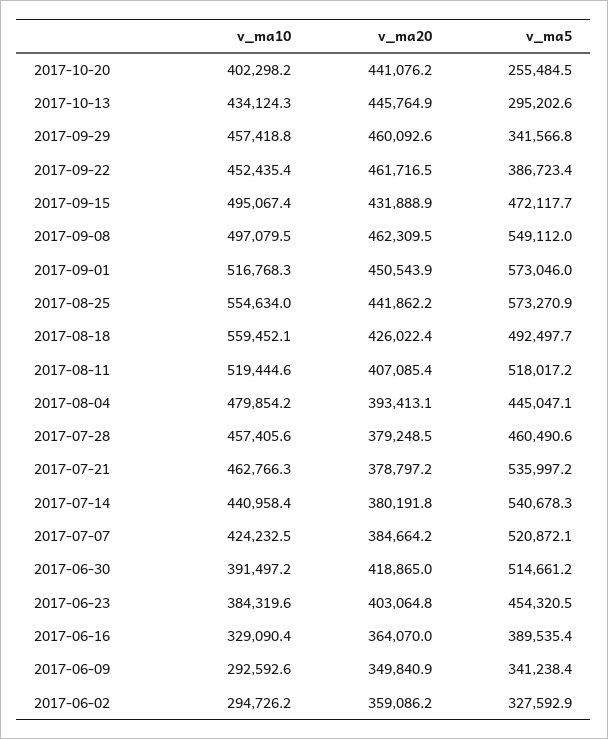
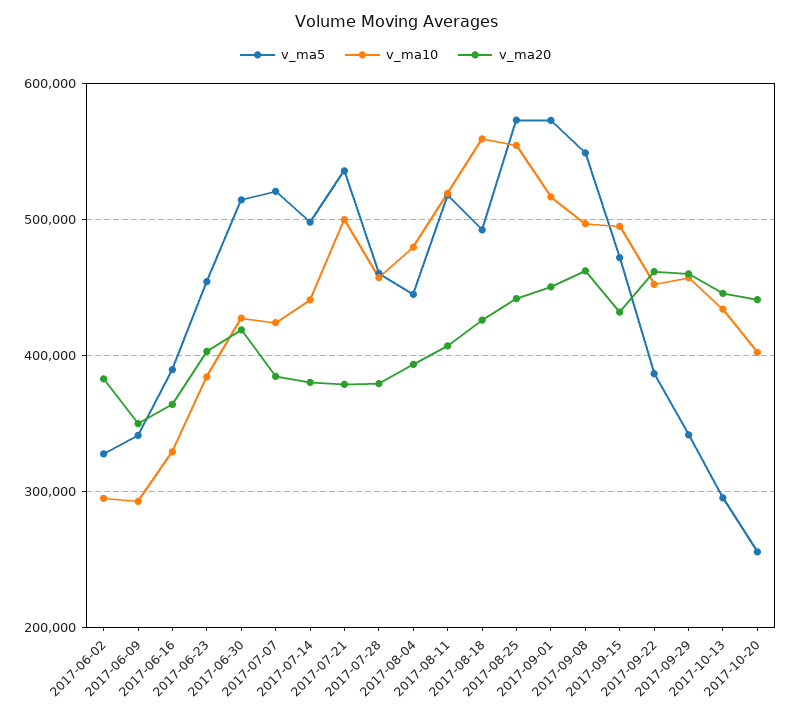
  {
    "v_ma10": {
      "2017-10-20": 402298.2,
      "2017-10-13": 434124.3,
      "2017-09-29": 457418.8,
      "2017-09-22": 452435.4,
      "2017-09-15": 495067.4,
      "2017-09-08": 497079.5,
      "2017-09-01": 516768.3,
      "2017-08-25": 554634,
      "2017-08-18": 559452.1,
      "2017-08-11": 519444.6,
      "2017-08-04": 479854.2,
      "2017-07-28": 457405.6,
-     "2017-07-21": 462766.3,
+     "2017-07-21": 500000,
      "2017-07-14": 440958.4,
      "2017-07-07": 424232.5,
-     "2017-06-30": 391497.2,
+     "2017-06-30": 430000,
      "2017-06-23": 384319.6,
      "2017-06-16": 329090.4,
      "2017-06-09": 292592.6,
      "2017-06-02": 294726.2
    },
    "v_ma20": {
      "2017-10-20": 441076.2,
      "2017-10-13": 445764.9,
      "2017-09-29": 460092.6,
      "2017-09-22": 461716.5,
      "2017-09-15": 431888.9,
      "2017-09-08": 462309.5,
      "2017-09-01": 450543.9,
      "2017-08-25": 441862.2,
      "2017-08-18": 426022.4,
      "2017-08-11": 407085.4,
      "2017-08-04": 393413.1,
      "2017-07-28": 379248.5,
      "2017-07-21": 378797.2,
      "2017-07-14": 380191.8,
      "2017-07-07": 384664.2,
      "2017-06-30": 418865,
      "2017-06-23": 403064.8,
      "2017-06-16": 364070,
      "2017-06-09": 349840.9,
-     "2017-06-02": 359086.2
+     "2017-06-02": 380000
    },
    "v_ma5": {
      "2017-10-20": 255484.5,
      "2017-10-13": 295202.6,
      "2017-09-29": 341566.8,
      "2017-09-22": 386723.4,
      "2017-09-15": 472117.7,
      "2017-09-08": 549112,
      "2017-09-01": 573046,
      "2017-08-25": 573270.9,
      "2017-08-18": 492497.7,
      "2017-08-11": 518017.2,
      "2017-08-04": 445047.1,
      "2017-07-28": 460490.6,
      "2017-07-21": 535997.2,
-     "2017-07-14": 540678.3,
+     "2017-07-14": 500000,
      "2017-07-07": 520872.1,
      "2017-06-30": 514661.2,
      "2017-06-23": 454320.5,
      "2017-06-16": 389535.4,
      "2017-06-09": 341238.4,
      "2017-06-02": 327592.9
    }
  }

